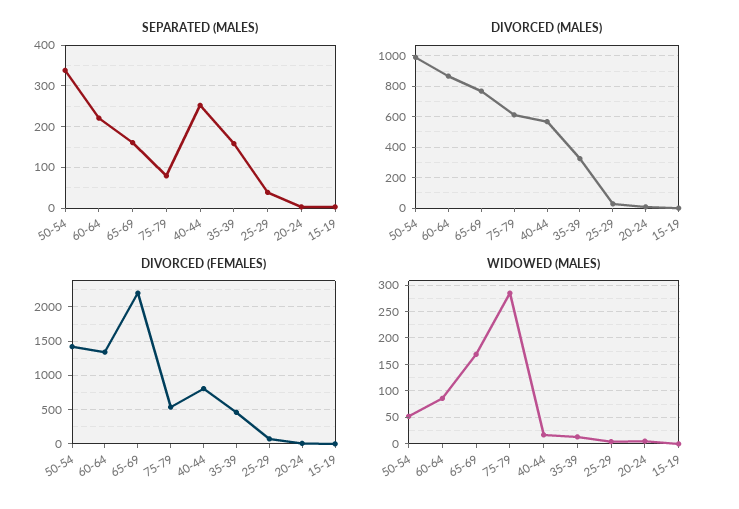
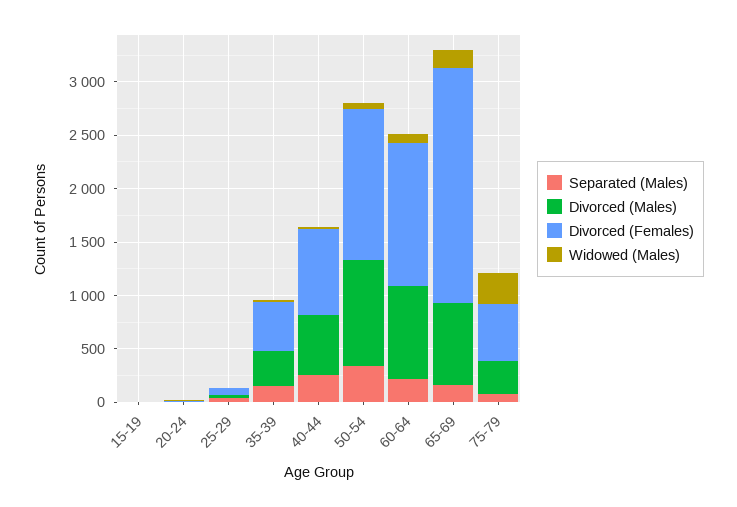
  {
    "SEPARATED (MALES)": {
      "50-54": 340,
      "60-64": 220,
      "65-69": 160,
      "75-79": 80,
      "40-44": 260,
      "35-39": 160,
      "25-29": 40,
      "20-24": 0,
      "15-19": 0
    },
    "DIVORCED (MALES)": {
      "50-54": 1000,
      "60-64": 850,
      "65-69": 750,
-     "75-79": 600,
+     "75-79": 300,
      "40-44": 550,
      "35-39": 350,
      "25-29": 50,
      "20-24": 0,
      "15-19": 0
    },
    "DIVORCED (FEMALES)": {
      "50-54": 1400,
      "60-64": 1300,
      "65-69": 2200,
      "75-79": 500,
      "40-44": 800,
      "35-39": 500,
      "25-29": 100,
      "20-24": 0,
      "15-19": 0
    },
    "WIDOWED (MALES)": {
      "50-54": 50,
      "60-64": 75,
      "65-69": 175,
      "75-79": 275,
      "40-44": 25,
      "35-39": 25,
      "25-29": 0,
      "20-24": 0,
      "15-19": 0
    }
  }

